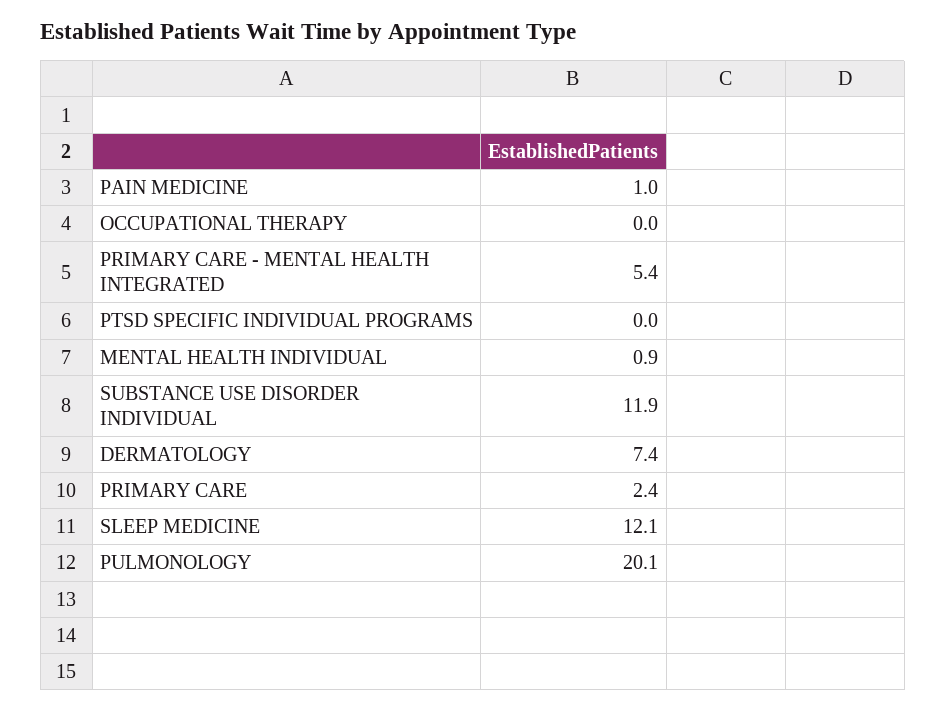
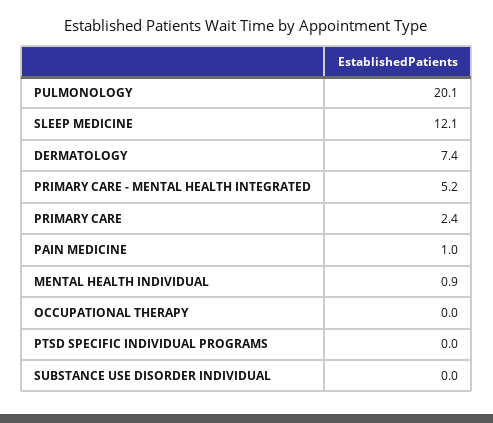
  {
    "PAIN MEDICINE": 1,
    "OCCUPATIONAL THERAPY": 0,
-   "PRIMARY CARE - MENTAL HEALTH INTEGRATED": 5.4,
+   "PRIMARY CARE - MENTAL HEALTH INTEGRATED": 5.2,
    "PTSD SPECIFIC INDIVIDUAL PROGRAMS": 0,
    "MENTAL HEALTH INDIVIDUAL": 0.9,
-   "SUBSTANCE USE DISORDER INDIVIDUAL": 11.9,
+   "SUBSTANCE USE DISORDER INDIVIDUAL": 0,
    "DERMATOLOGY": 7.4,
    "PRIMARY CARE": 2.4,
    "SLEEP MEDICINE": 12.1,
    "PULMONOLOGY": 20.1
  }

